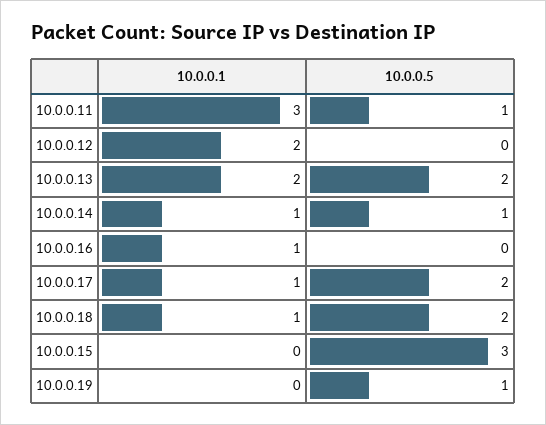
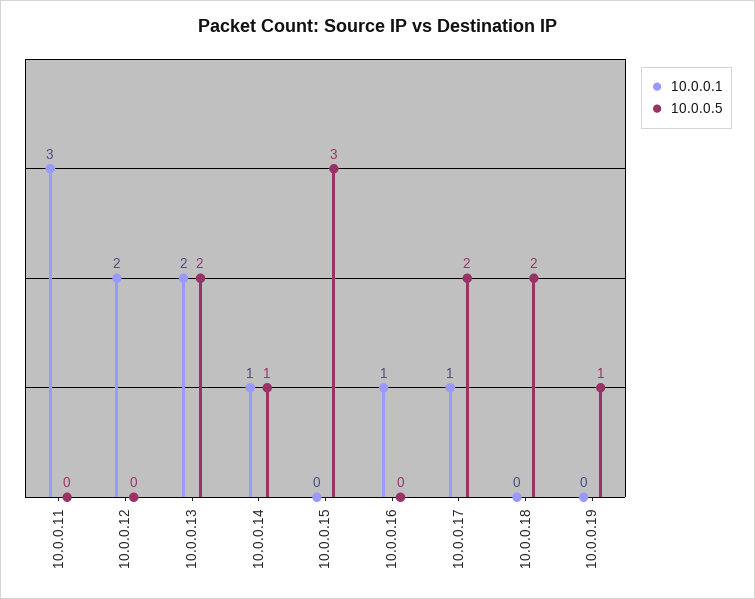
  {
    "10.0.0.1": {
      "10.0.0.11": 3,
      "10.0.0.12": 2,
      "10.0.0.13": 2,
      "10.0.0.14": 1,
      "10.0.0.16": 1,
      "10.0.0.17": 1,
-     "10.0.0.18": 1,
+     "10.0.0.18": 0,
      "10.0.0.15": 0,
      "10.0.0.19": 0
    },
    "10.0.0.5": {
-     "10.0.0.11": 1,
+     "10.0.0.11": 0,
      "10.0.0.12": 0,
      "10.0.0.13": 2,
      "10.0.0.14": 1,
      "10.0.0.16": 0,
      "10.0.0.17": 2,
      "10.0.0.18": 2,
      "10.0.0.15": 3,
      "10.0.0.19": 1
    }
  }

